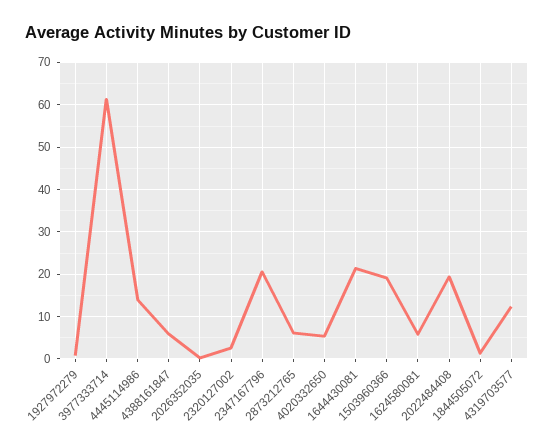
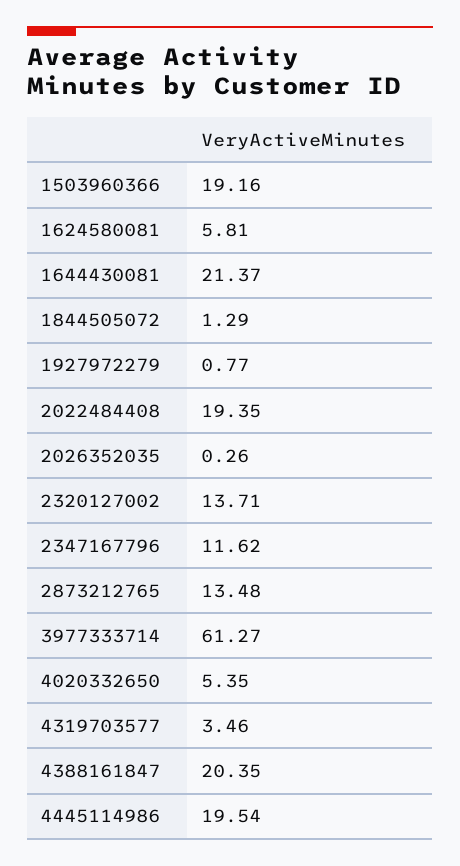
  {
    "1927972279": 0.77,
    "3977333714": 61.27,
-   "4445114986": 14,
+   "4445114986": 19.54,
-   "4388161847": 6,
+   "4388161847": 20.35,
    "2026352035": 0.26,
-   "2320127002": 2,
+   "2320127002": 13.71,
-   "2347167796": 20,
+   "2347167796": 11.62,
-   "2873212765": 6,
+   "2873212765": 13.48,
    "4020332650": 5.35,
    "1644430081": 21.37,
    "1503960366": 19.16,
    "1624580081": 5.81,
    "2022484408": 19.35,
    "1844505072": 1.29,
-   "4319703577": 12
+   "4319703577": 3.46
  }

